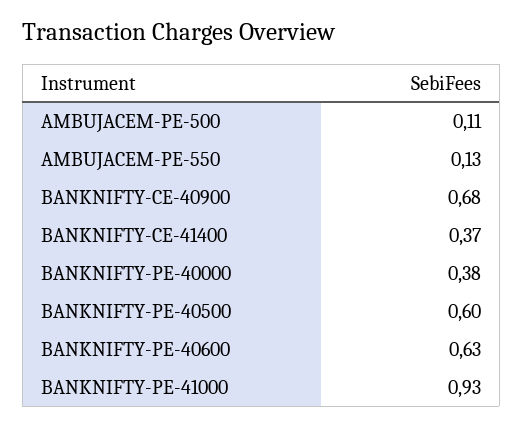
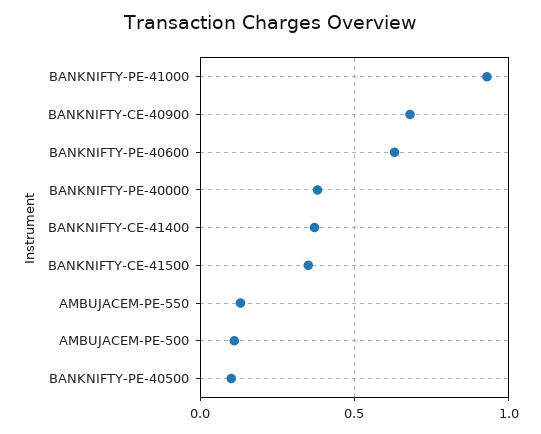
  {
    "AMBUJACEM-PE-500": 0.11,
    "AMBUJACEM-PE-550": 0.13,
    "BANKNIFTY-CE-40900": 0.68,
    "BANKNIFTY-CE-41400": 0.37,
    "BANKNIFTY-PE-40000": 0.38,
-   "BANKNIFTY-PE-40500": 0.6,
+   "BANKNIFTY-PE-40500": 0.1,
    "BANKNIFTY-PE-40600": 0.63,
-   "BANKNIFTY-PE-41000": 0.93
+   "BANKNIFTY-PE-41000": 0.93,
+   "BANKNIFTY-CE-41500": 0.35
  }

